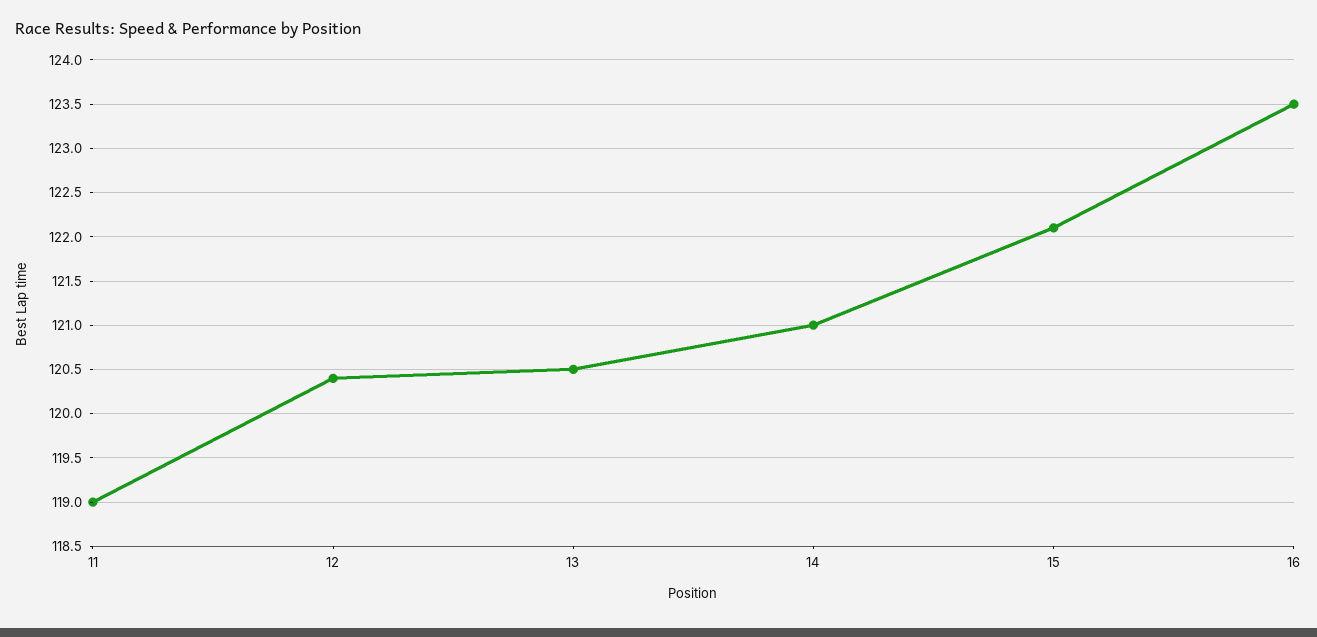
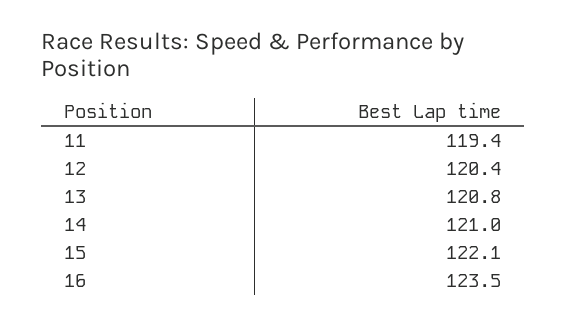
  {
-   "11": 119,
+   "11": 119.4,
    "12": 120.4,
-   "13": 120.5,
+   "13": 120.8,
    "14": 121,
    "15": 122.1,
    "16": 123.5
  }

